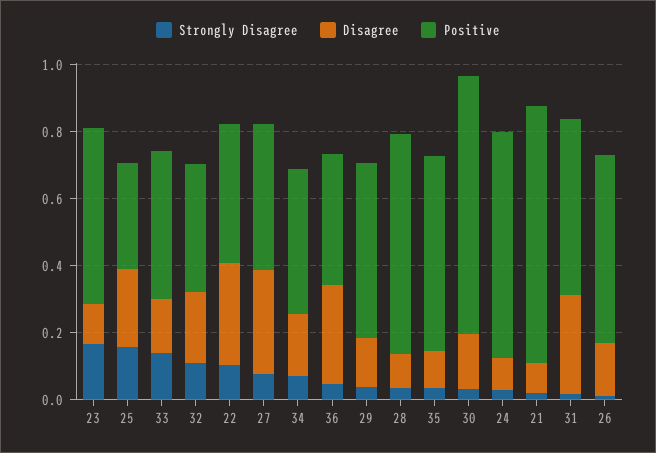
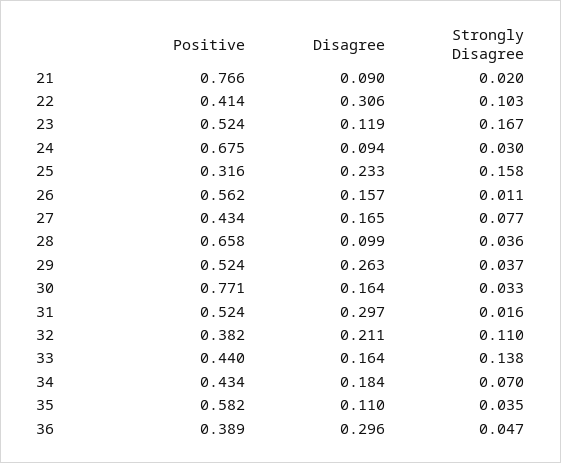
  {
    "Strongly Disagree": {
      "23": 0.167,
      "25": 0.158,
      "33": 0.138,
      "32": 0.11,
      "22": 0.103,
      "27": 0.077,
      "34": 0.07,
      "36": 0.047,
      "29": 0.037,
      "28": 0.036,
      "35": 0.035,
      "30": 0.033,
      "24": 0.03,
      "21": 0.02,
      "31": 0.016,
      "26": 0.011
    },
    "Disagree": {
      "23": 0.119,
      "25": 0.233,
      "33": 0.164,
      "32": 0.211,
      "22": 0.306,
-     "27": 0.3,
+     "27": 0.165,
      "34": 0.184,
      "36": 0.296,
-     "29": 0.15,
+     "29": 0.263,
      "28": 0.099,
      "35": 0.11,
      "30": 0.164,
      "24": 0.094,
      "21": 0.09,
      "31": 0.297,
      "26": 0.157
    },
    "Positive": {
      "23": 0.524,
      "25": 0.316,
      "33": 0.44,
      "32": 0.382,
      "22": 0.414,
      "27": 0.434,
      "34": 0.434,
      "36": 0.389,
      "29": 0.524,
      "28": 0.658,
      "35": 0.582,
      "30": 0.771,
      "24": 0.675,
      "21": 0.766,
      "31": 0.524,
      "26": 0.562
    }
  }

